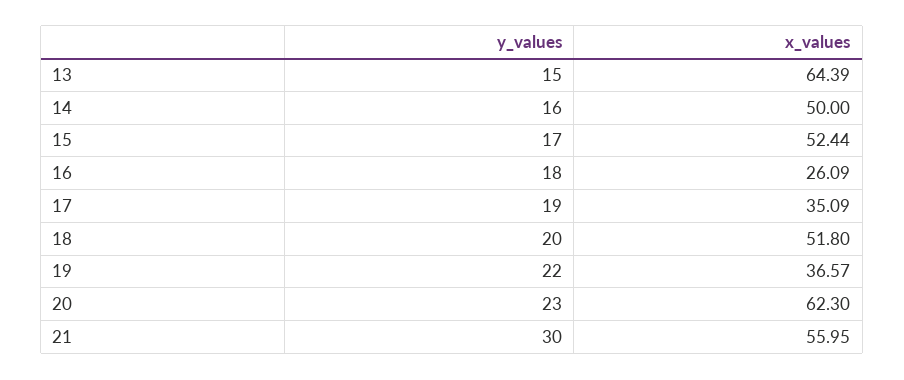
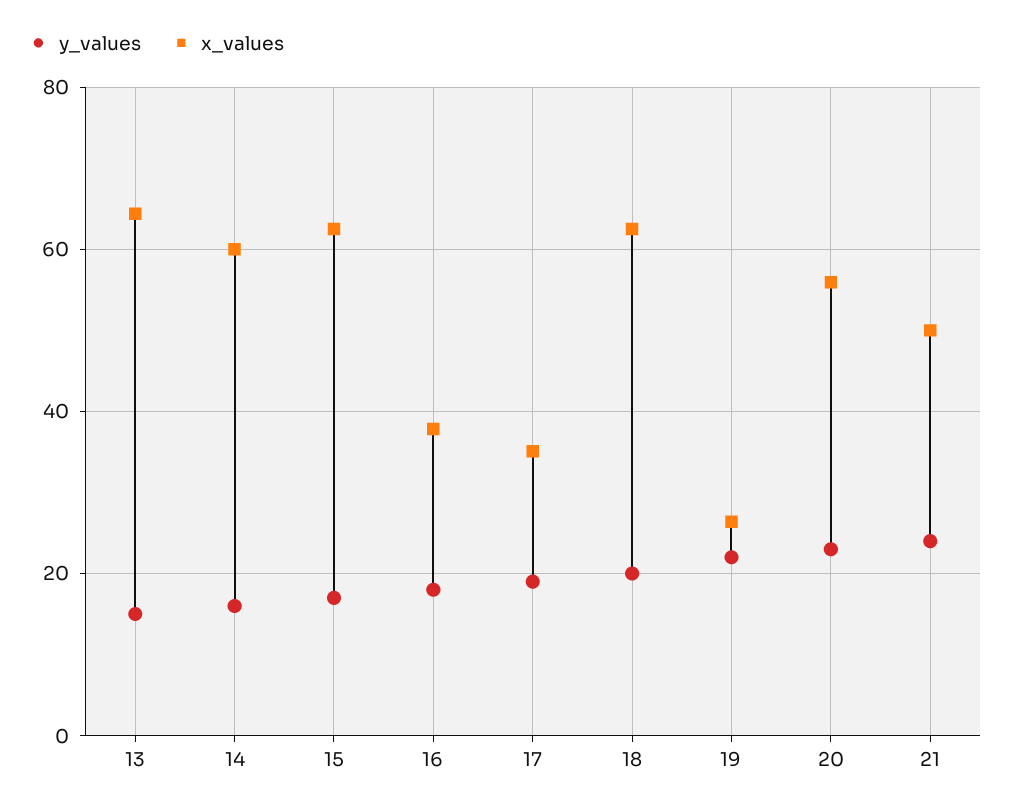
  {
    "y_values": {
      "13": 15,
      "14": 16,
      "15": 17,
      "16": 18,
      "17": 19,
      "18": 20,
      "19": 22,
      "20": 23,
-     "21": 30
+     "21": 24
    },
    "x_values": {
      "13": 64.39,
-     "14": 50,
+     "14": 60,
-     "15": 52.44,
+     "15": 62,
-     "16": 26.09,
+     "16": 38,
      "17": 35.09,
-     "18": 51.8,
+     "18": 62,
-     "19": 36.57,
+     "19": 26,
-     "20": 62.3,
+     "20": 56,
-     "21": 55.95
+     "21": 50
    }
  }

